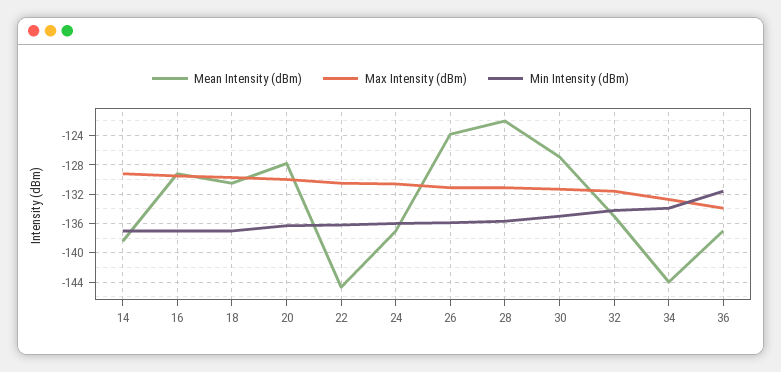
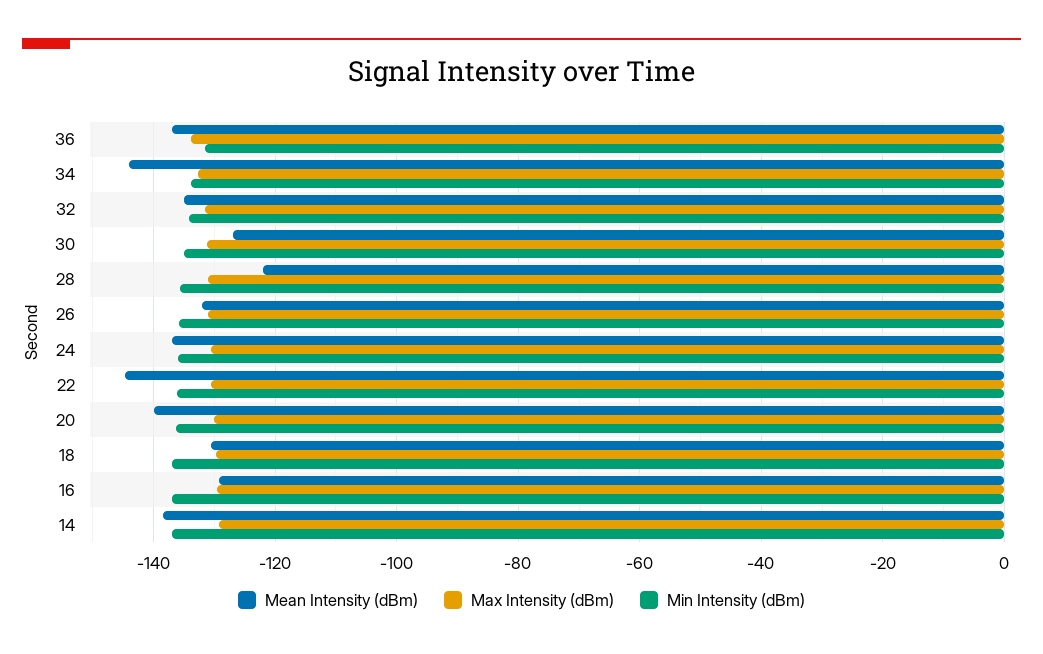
  {
    "Mean Intensity (dBm)": {
      "14": -138,
      "16": -129,
      "18": -131,
-     "20": -128,
+     "20": -140,
      "22": -145,
      "24": -137,
-     "26": -124,
+     "26": -132,
      "28": -122,
      "30": -127,
      "32": -135,
      "34": -144,
      "36": -137
    },
    "Max Intensity (dBm)": {
      "14": -129,
      "16": -130,
      "18": -130,
      "20": -130,
      "22": -131,
      "24": -131,
      "26": -131,
      "28": -131,
      "30": -131,
      "32": -132,
      "34": -133,
      "36": -134
    },
    "Min Intensity (dBm)": {
      "14": -137,
      "16": -137,
      "18": -137,
      "20": -136,
      "22": -136,
      "24": -136,
      "26": -136,
      "28": -136,
      "30": -135,
      "32": -134,
      "34": -134,
      "36": -132
    }
  }

